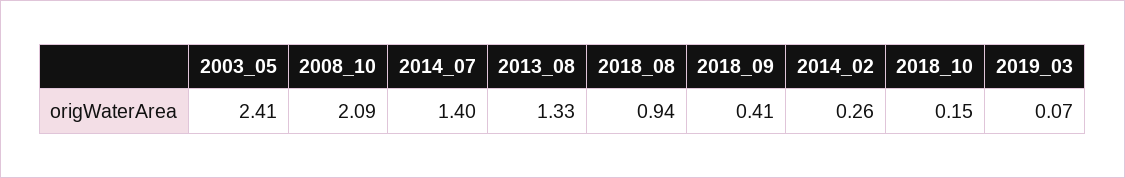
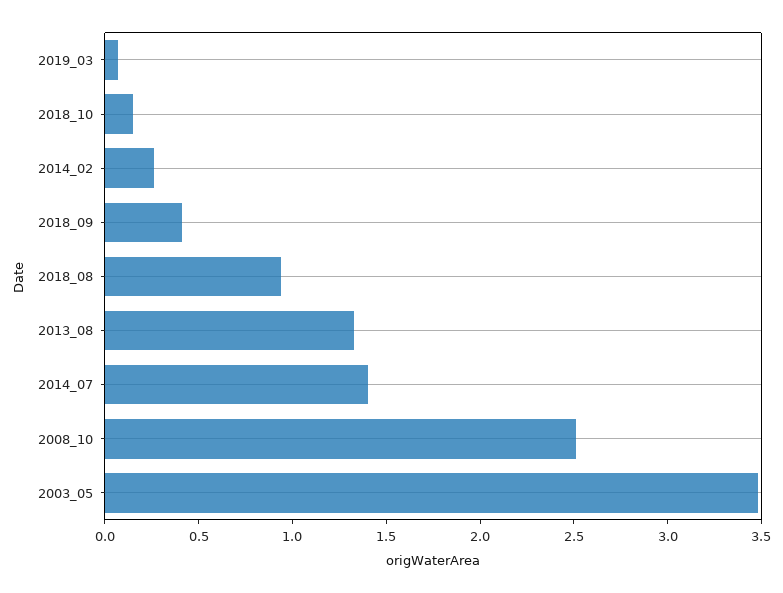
  {
-   "2003_05": 2.41,
+   "2003_05": 3.5,
-   "2008_10": 2.09,
+   "2008_10": 2.5,
    "2014_07": 1.4,
    "2013_08": 1.33,
    "2018_08": 0.94,
    "2018_09": 0.41,
    "2014_02": 0.26,
    "2018_10": 0.15,
    "2019_03": 0.07
  }

